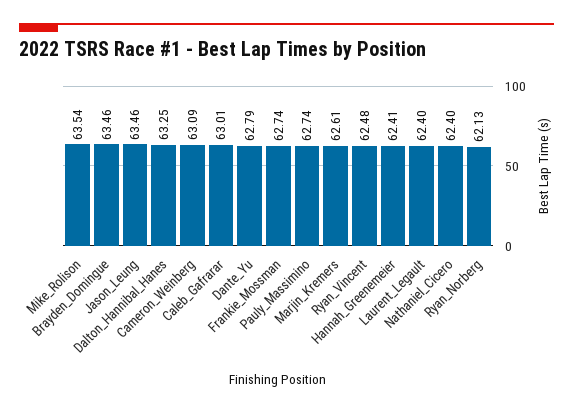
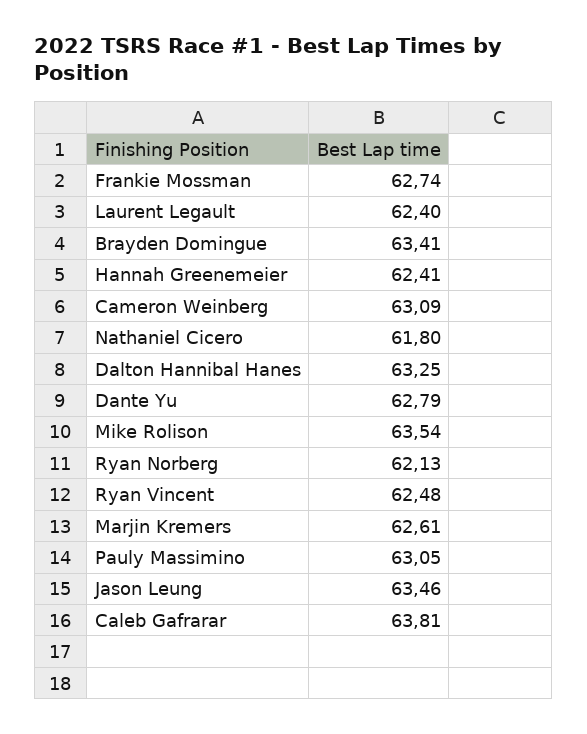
  {
    "Mike_Rolison": 63.54,
-   "Brayden_Domingue": 63.46,
+   "Brayden_Domingue": 63.41,
    "Jason_Leung": 63.46,
    "Dalton_Hannibal_Hanes": 63.25,
    "Cameron_Weinberg": 63.09,
-   "Caleb_Gafrarar": 63.01,
+   "Caleb_Gafrarar": 63.81,
    "Dante_Yu": 62.79,
    "Frankie_Mossman": 62.74,
-   "Pauly_Massimino": 62.74,
+   "Pauly_Massimino": 63.05,
    "Marjin_Kremers": 62.61,
    "Ryan_Vincent": 62.48,
    "Hannah_Greenemeier": 62.41,
    "Laurent_Legault": 62.4,
-   "Nathaniel_Cicero": 62.4,
+   "Nathaniel_Cicero": 61.8,
    "Ryan_Norberg": 62.13
  }

